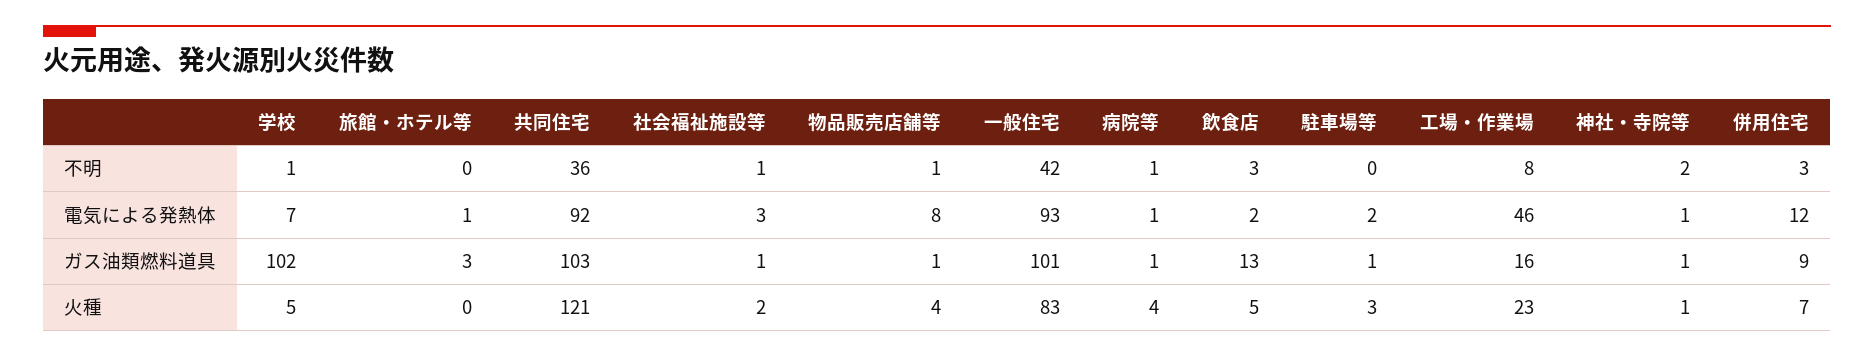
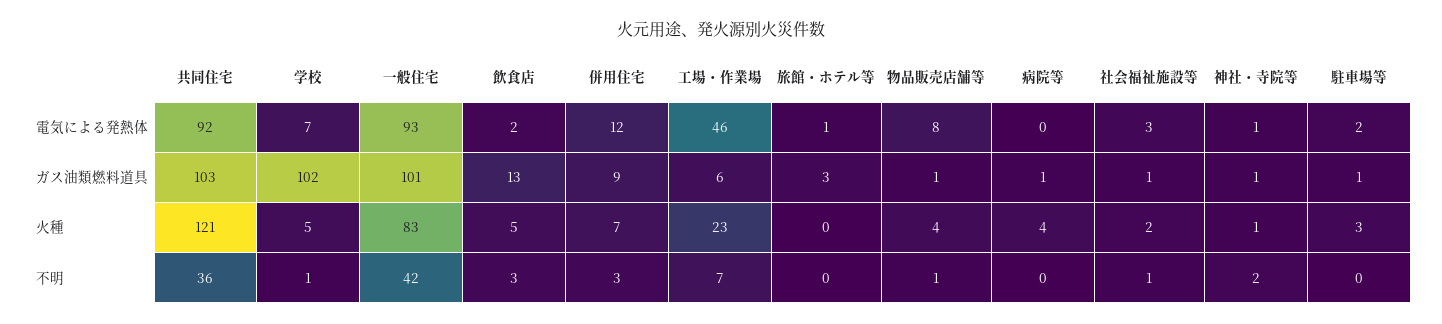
  {
    "学校": {
      "不明": 1,
      "電気による発熱体": 7,
      "ガス油類燃料道具": 102,
      "火種": 5
    },
    "旅館・ホテル等": {
      "不明": 0,
      "電気による発熱体": 1,
      "ガス油類燃料道具": 3,
      "火種": 0
    },
    "共同住宅": {
      "不明": 36,
      "電気による発熱体": 92,
      "ガス油類燃料道具": 103,
      "火種": 121
    },
    "社会福祉施設等": {
      "不明": 1,
      "電気による発熱体": 3,
      "ガス油類燃料道具": 1,
      "火種": 2
    },
    "物品販売店舗等": {
      "不明": 1,
      "電気による発熱体": 8,
      "ガス油類燃料道具": 1,
      "火種": 4
    },
    "一般住宅": {
      "不明": 42,
      "電気による発熱体": 93,
      "ガス油類燃料道具": 101,
      "火種": 83
    },
    "病院等": {
-     "不明": 1,
+     "不明": 0,
-     "電気による発熱体": 1,
+     "電気による発熱体": 0,
      "ガス油類燃料道具": 1,
      "火種": 4
    },
    "飲食店": {
      "不明": 3,
      "電気による発熱体": 2,
      "ガス油類燃料道具": 13,
      "火種": 5
    },
    "駐車場等": {
      "不明": 0,
      "電気による発熱体": 2,
      "ガス油類燃料道具": 1,
      "火種": 3
    },
    "工場・作業場": {
-     "不明": 8,
+     "不明": 7,
      "電気による発熱体": 46,
-     "ガス油類燃料道具": 16,
+     "ガス油類燃料道具": 6,
      "火種": 23
    },
    "神社・寺院等": {
      "不明": 2,
      "電気による発熱体": 1,
      "ガス油類燃料道具": 1,
      "火種": 1
    },
    "併用住宅": {
      "不明": 3,
      "電気による発熱体": 12,
      "ガス油類燃料道具": 9,
      "火種": 7
    }
  }

